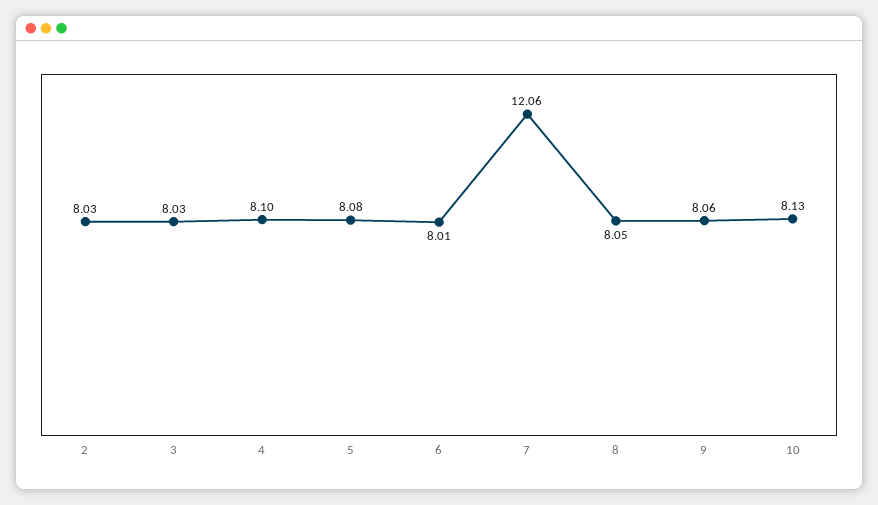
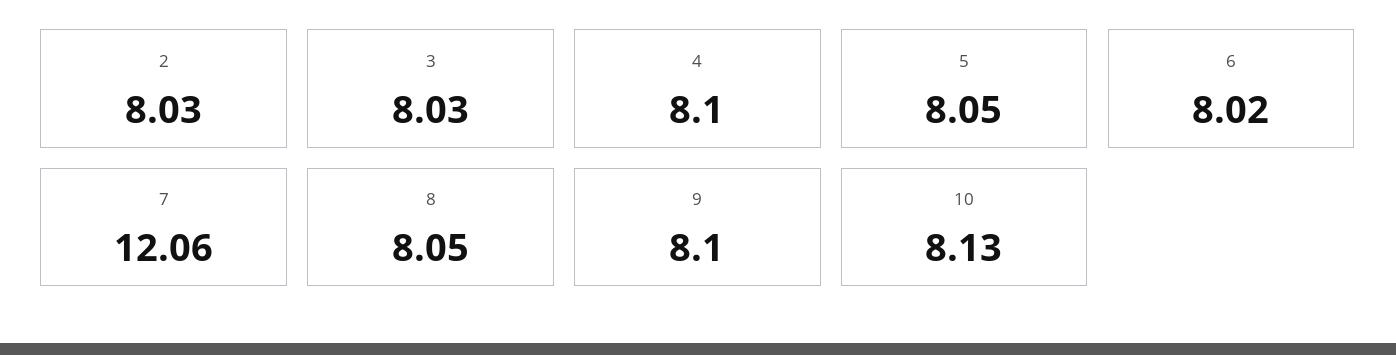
  {
    "2": 8.03,
    "3": 8.03,
    "4": 8.1,
-   "5": 8.08,
+   "5": 8.05,
-   "6": 8.01,
+   "6": 8.02,
    "7": 12.06,
    "8": 8.05,
-   "9": 8.06,
+   "9": 8.1,
    "10": 8.13
  }

